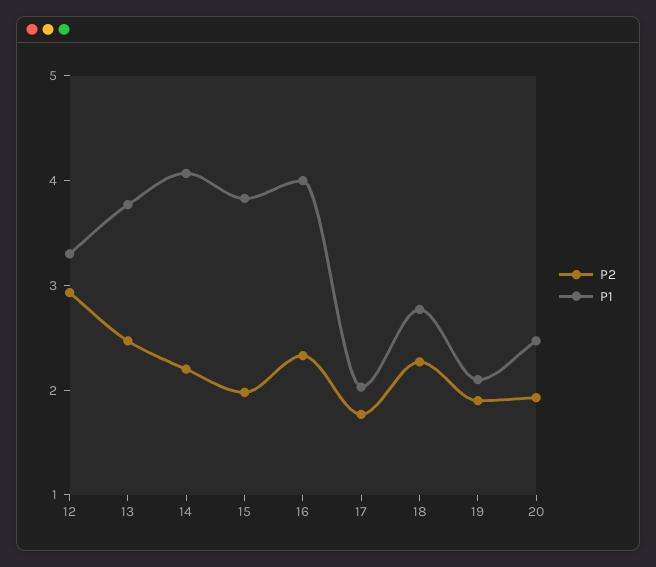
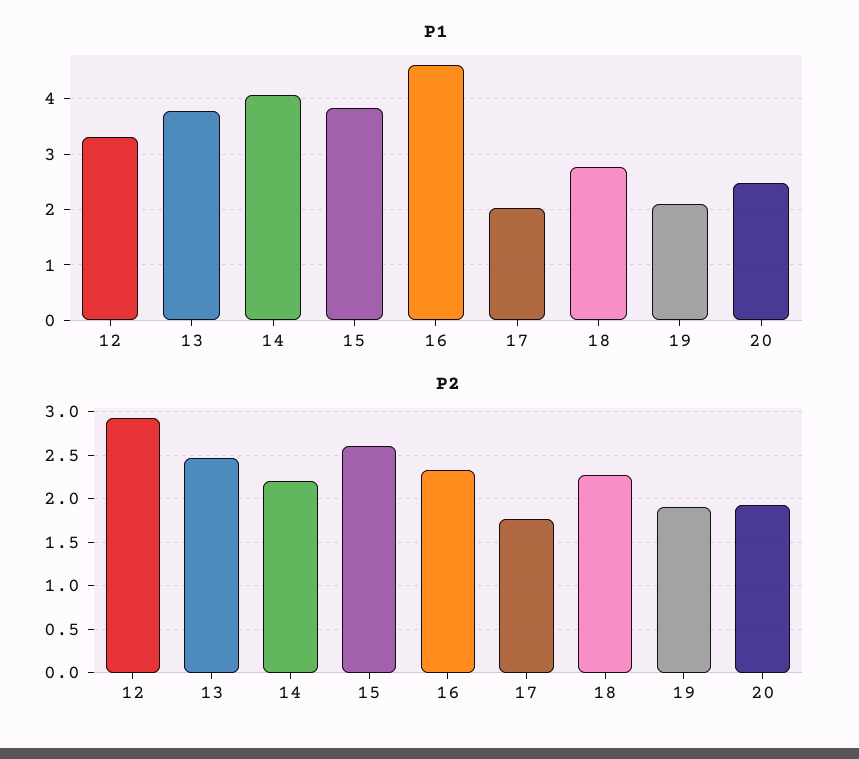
  {
    "P2": {
      "12": 2.9,
      "13": 2.5,
      "14": 2.2,
-     "15": 2,
+     "15": 2.6,
      "16": 2.3,
      "17": 1.8,
      "18": 2.3,
      "19": 1.9,
      "20": 1.9
    },
    "P1": {
      "12": 3.4,
      "13": 3.8,
      "14": 4,
      "15": 3.8,
-     "16": 4,
+     "16": 4.6,
      "17": 2,
      "18": 2.8,
      "19": 2.2,
      "20": 2.4
    }
  }

